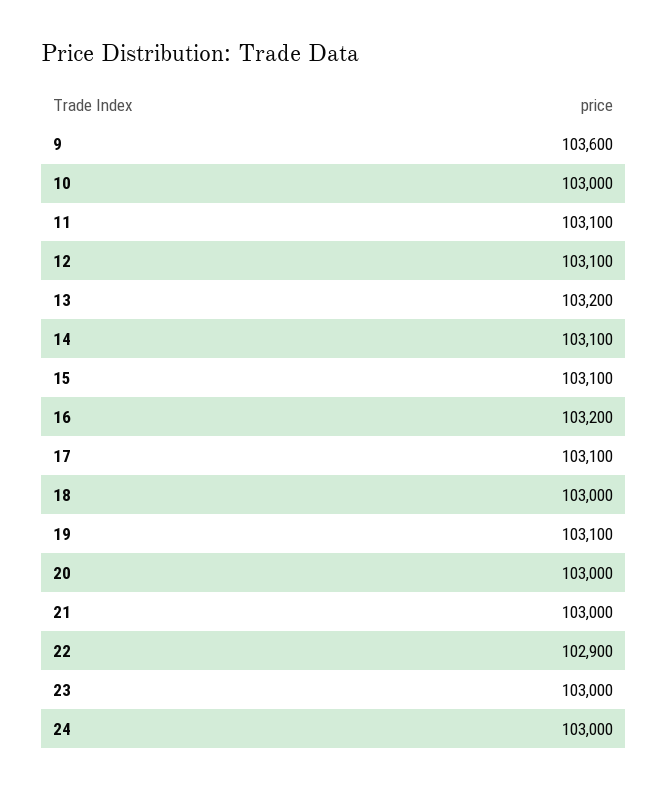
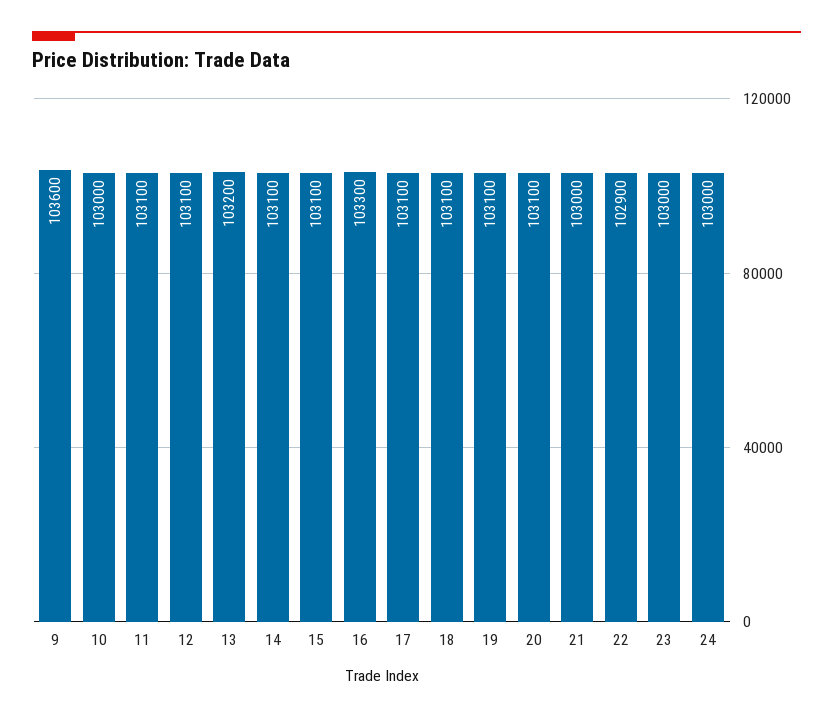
  {
    "9": 103600,
    "10": 103000,
    "11": 103100,
    "12": 103100,
    "13": 103200,
    "14": 103100,
    "15": 103100,
-   "16": 103200,
+   "16": 103300,
    "17": 103100,
-   "18": 103000,
+   "18": 103100,
    "19": 103100,
-   "20": 103000,
+   "20": 103100,
    "21": 103000,
    "22": 102900,
    "23": 103000,
    "24": 103000
  }

